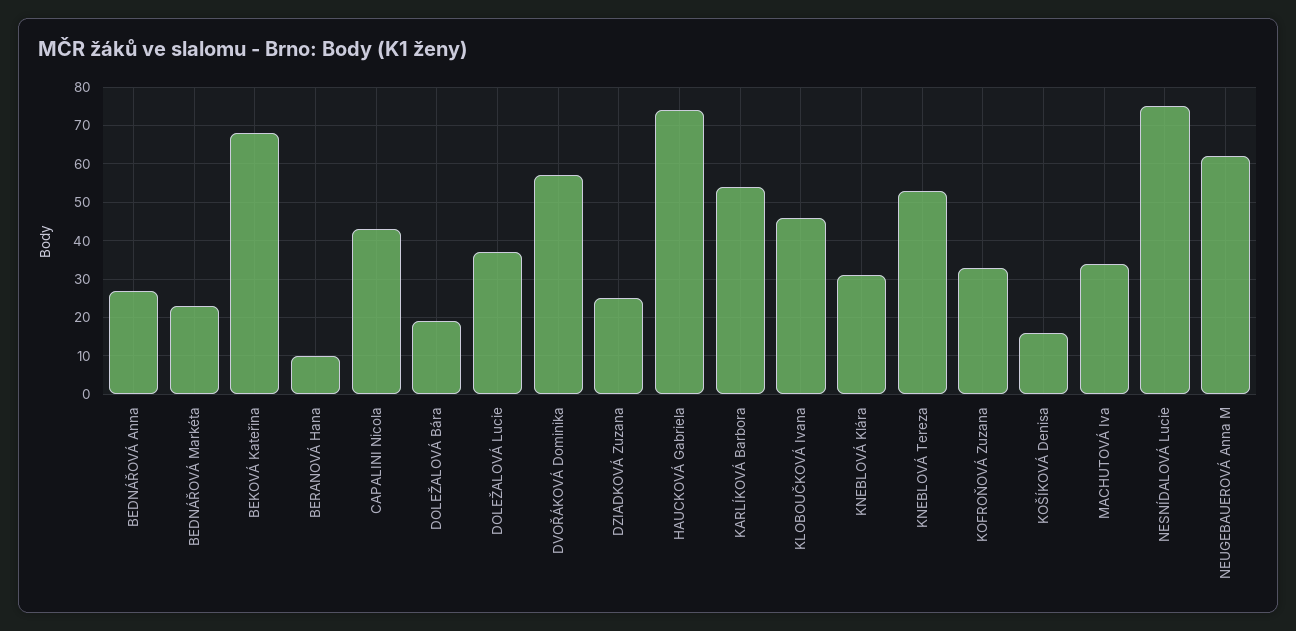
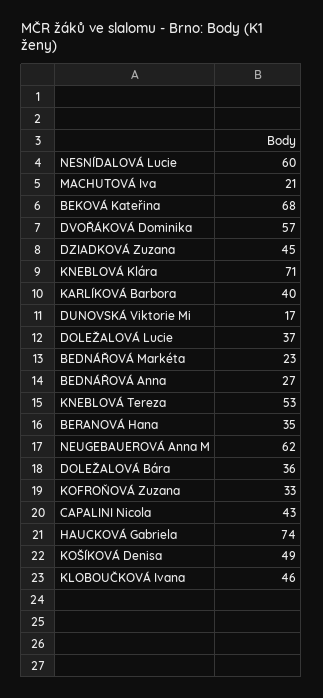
  {
    "BEDNÁŘOVÁ Anna": 27,
    "BEDNÁŘOVÁ Markéta": 23,
    "BEKOVÁ Kateřina": 68,
-   "BERANOVÁ Hana": 10,
+   "BERANOVÁ Hana": 35,
    "CAPALINI Nicola": 43,
-   "DOLEŽALOVÁ Bára": 20,
+   "DOLEŽALOVÁ Bára": 36,
    "DOLEŽALOVÁ Lucie": 37,
    "DVOŘÁKOVÁ Dominika": 57,
-   "DZIADKOVÁ Zuzana": 25,
+   "DZIADKOVÁ Zuzana": 45,
    "HAUCKOVÁ Gabriela": 74,
-   "KARLÍKOVÁ Barbora": 55,
+   "KARLÍKOVÁ Barbora": 40,
    "KLOBOUČKOVÁ Ivana": 46,
-   "KNEBLOVÁ Klára": 30,
+   "KNEBLOVÁ Klára": 71,
    "KNEBLOVÁ Tereza": 53,
    "KOFROŇOVÁ Zuzana": 33,
-   "KOŠÍKOVÁ Denisa": 15,
+   "KOŠÍKOVÁ Denisa": 49,
-   "MACHUTOVÁ Iva": 35,
+   "MACHUTOVÁ Iva": 21,
-   "NESNÍDALOVÁ Lucie": 75,
+   "NESNÍDALOVÁ Lucie": 60,
-   "NEUGEBAUEROVÁ Anna M": 62
+   "NEUGEBAUEROVÁ Anna M": 62,
+   "DUNOVSKÁ Viktorie Mi": 17
  }

